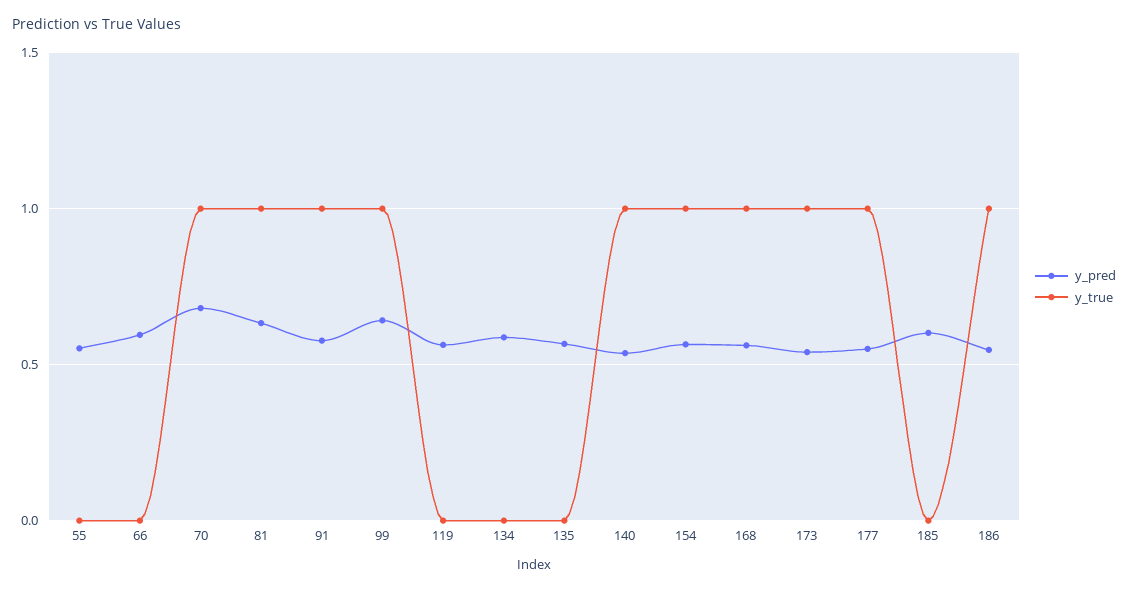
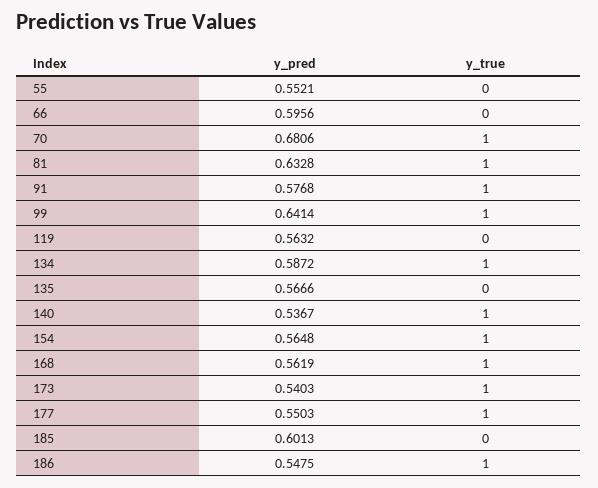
  {
    "y_pred": {
      "55": 0.5521,
      "66": 0.5956,
      "70": 0.6806,
      "81": 0.6328,
      "91": 0.5768,
      "99": 0.6414,
      "119": 0.5632,
      "134": 0.5872,
      "135": 0.5666,
      "140": 0.5367,
      "154": 0.5648,
      "168": 0.5619,
      "173": 0.5403,
      "177": 0.5503,
      "185": 0.6013,
      "186": 0.5475
    },
    "y_true": {
      "55": 0,
      "66": 0,
      "70": 1,
      "81": 1,
      "91": 1,
      "99": 1,
      "119": 0,
-     "134": 0,
+     "134": 1,
      "135": 0,
      "140": 1,
      "154": 1,
      "168": 1,
      "173": 1,
      "177": 1,
      "185": 0,
      "186": 1
    }
  }

